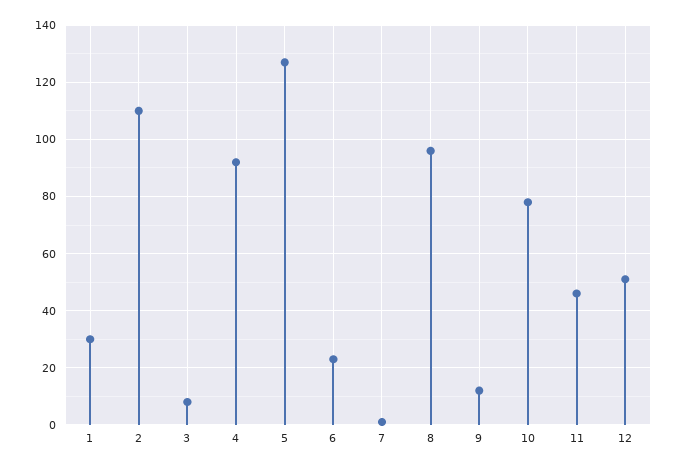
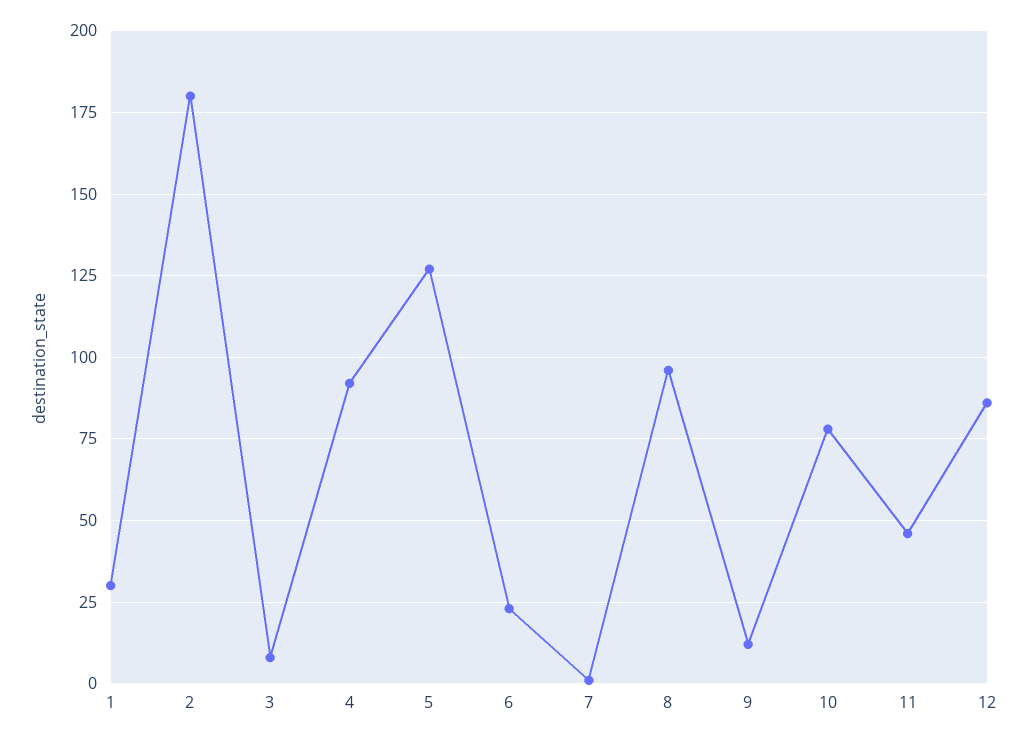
  {
    "1": 30,
-   "2": 110,
+   "2": 180,
    "3": 10,
    "4": 90,
    "5": 125,
    "6": 25,
    "7": 0,
    "8": 95,
    "9": 10,
    "10": 80,
    "11": 45,
-   "12": 50
+   "12": 85
  }

